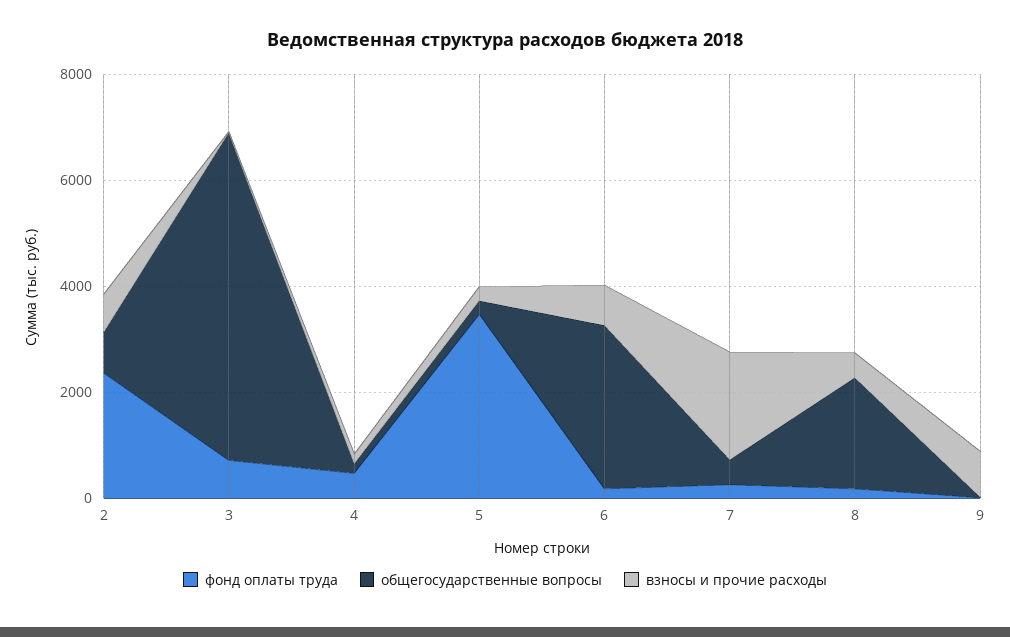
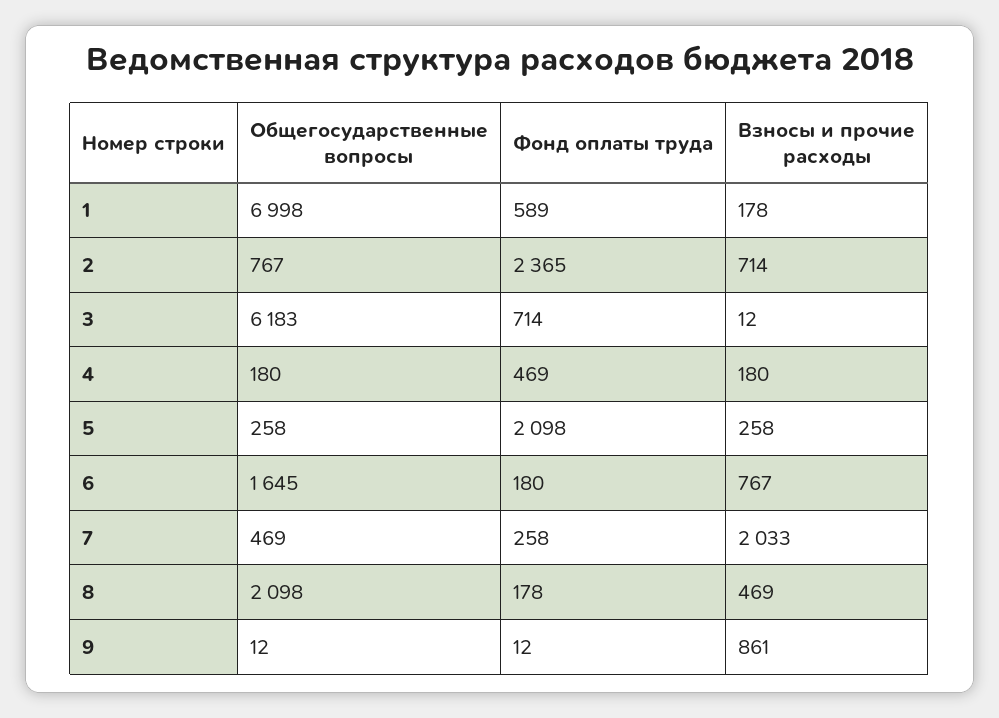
  {
    "фонд оплаты труда": {
      "2": 2365,
      "3": 714,
      "4": 469,
-     "5": 3500,
+     "5": 2098,
      "6": 180,
      "7": 258,
      "8": 178,
-     "9": 12
+     "9": 12,
+     "1": 589
    },
    "общегосударственные вопросы": {
      "2": 767,
      "3": 6183,
      "4": 180,
      "5": 258,
-     "6": 3000,
+     "6": 1645,
      "7": 469,
      "8": 2098,
-     "9": 12
+     "9": 12,
+     "1": 6998
    },
    "взносы и прочие расходы": {
      "2": 714,
      "3": 12,
      "4": 180,
      "5": 258,
      "6": 767,
      "7": 2033,
      "8": 469,
-     "9": 861
+     "9": 861,
+     "1": 178
    }
  }

